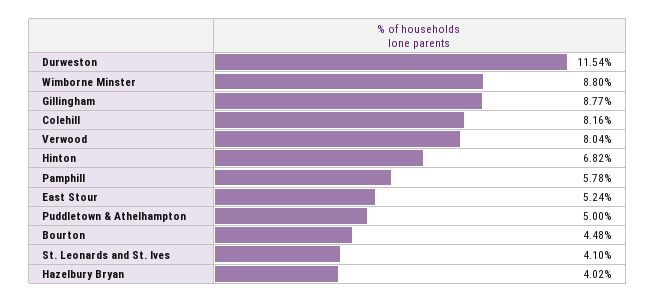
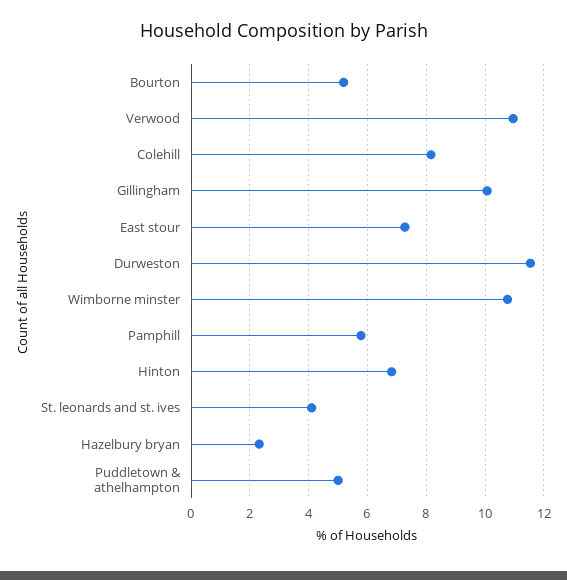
  {
    "Durweston": 11.54,
-   "Wimborne Minster": 8.8,
+   "Wimborne Minster": 10.75,
-   "Gillingham": 8.77,
+   "Gillingham": 10,
    "Colehill": 8.16,
-   "Verwood": 8.04,
+   "Verwood": 11,
    "Hinton": 6.82,
    "Pamphill": 5.78,
-   "East Stour": 5.24,
+   "East Stour": 7.25,
    "Puddletown & Athelhampton": 5,
-   "Bourton": 4.48,
+   "Bourton": 5.25,
    "St. Leonards and St. Ives": 4.1,
-   "Hazelbury Bryan": 4.02
+   "Hazelbury Bryan": 2.25
  }

